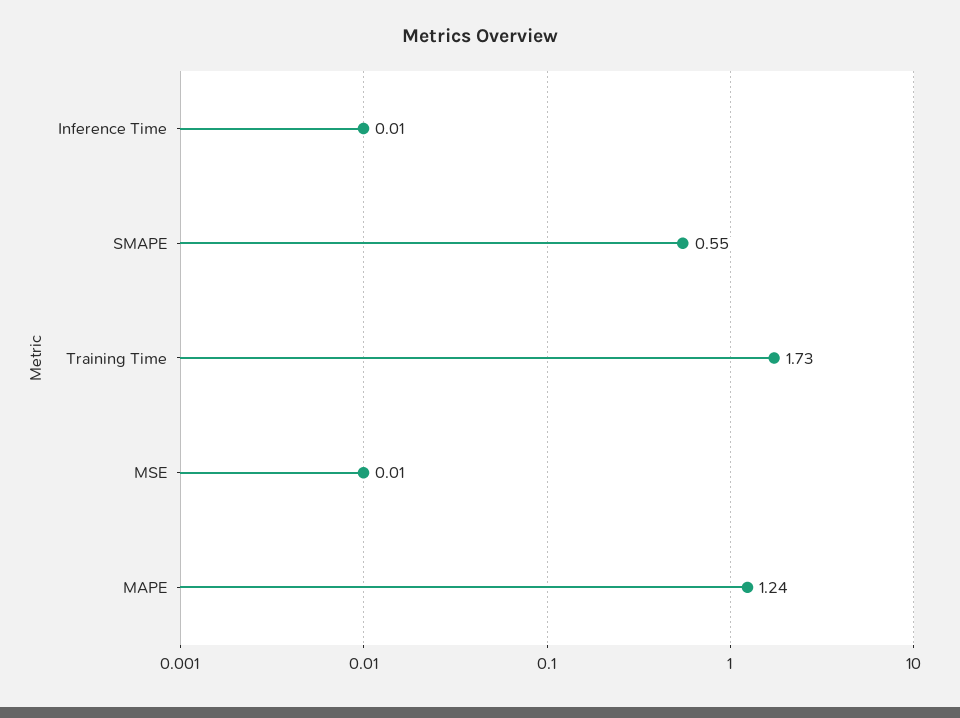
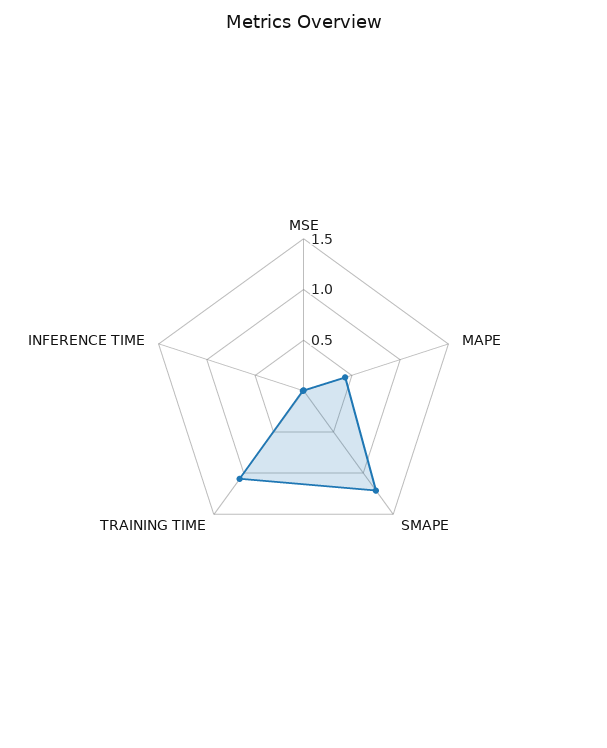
  {
    "Inference Time": 0.01,
-   "SMAPE": 0.55,
+   "SMAPE": 1.2,
-   "Training Time": 1.73,
+   "Training Time": 1.1,
    "MSE": 0.01,
-   "MAPE": 1.24
+   "MAPE": 0.4
  }

